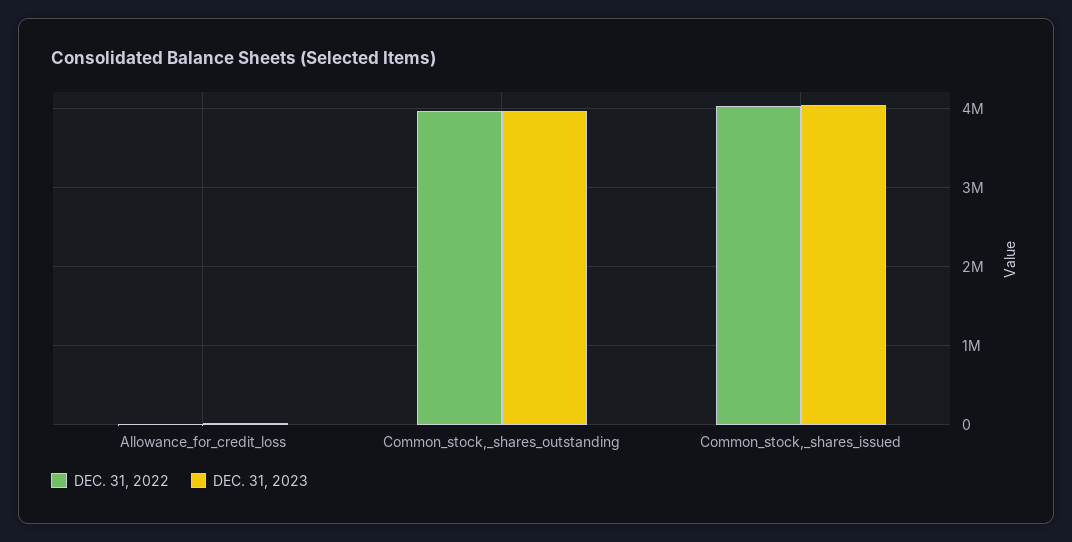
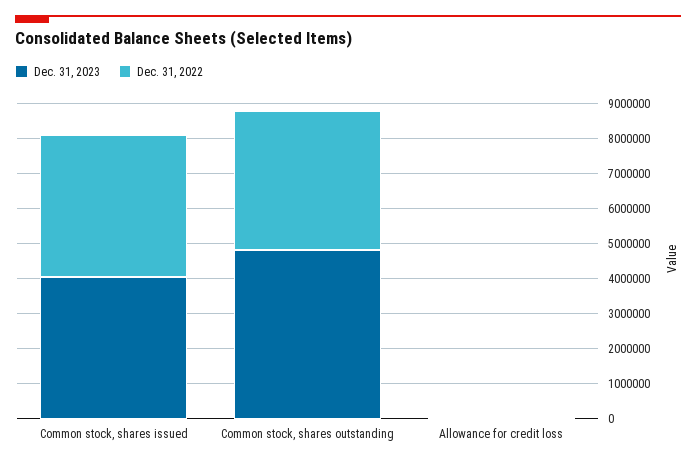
  {
    "DEC. 31, 2022": {
      "Allowance_for_credit_loss": 0,
      "Common_stock,_shares_outstanding": 4000000,
      "Common_stock,_shares_issued": 4000000
    },
    "DEC. 31, 2023": {
      "Allowance_for_credit_loss": 0,
-     "Common_stock,_shares_outstanding": 4000000,
+     "Common_stock,_shares_outstanding": 4750000,
      "Common_stock,_shares_issued": 4000000
    }
  }

